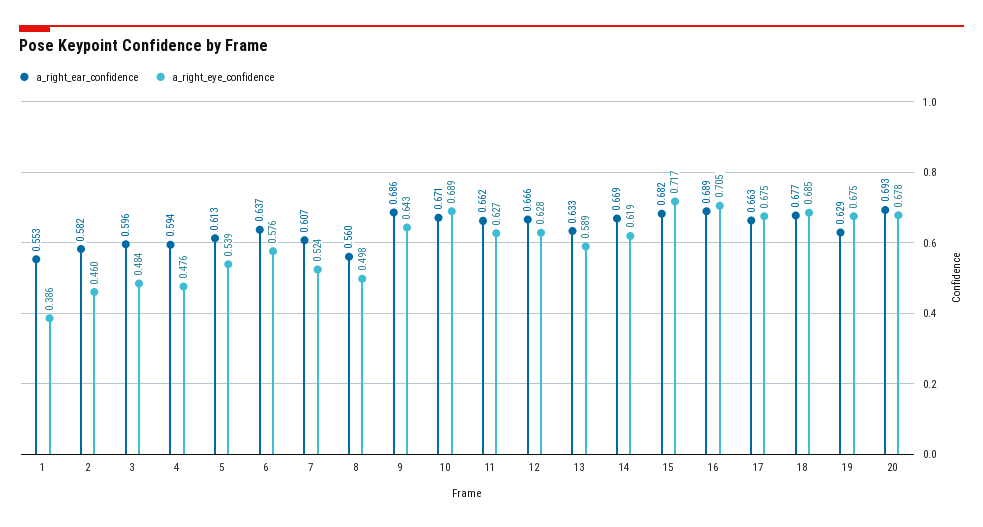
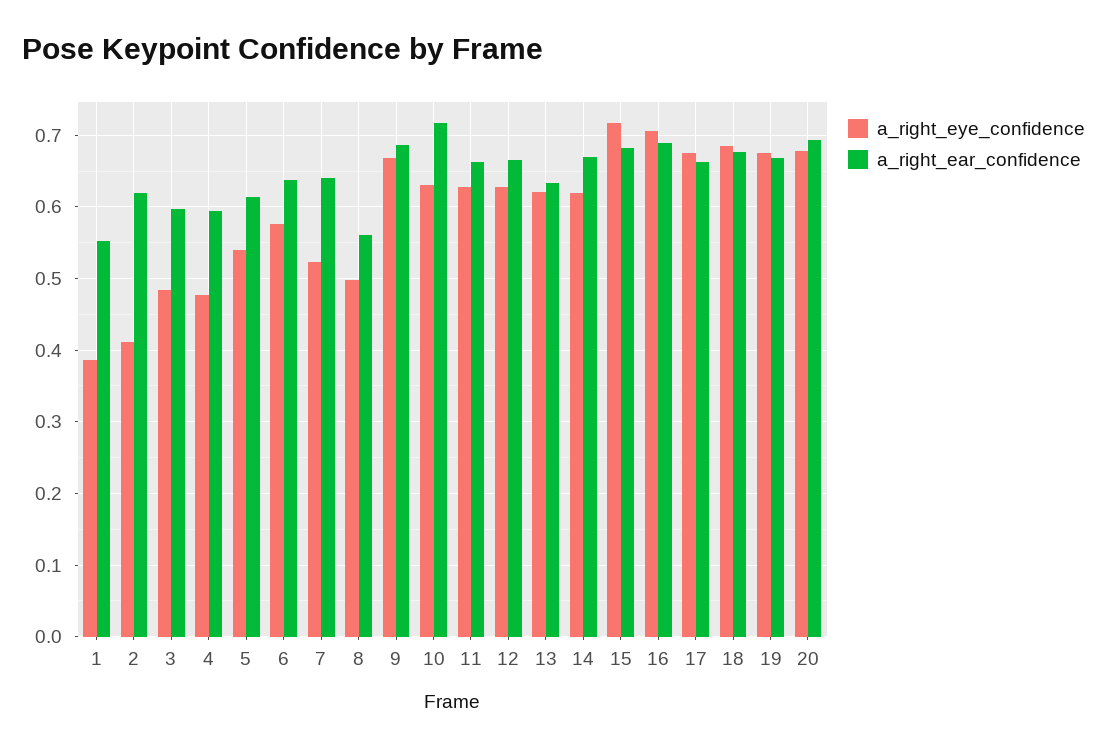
  {
    "a_right_ear_confidence": {
      "1": 0.553,
-     "2": 0.582,
+     "2": 0.62,
      "3": 0.596,
      "4": 0.594,
      "5": 0.613,
      "6": 0.637,
-     "7": 0.607,
+     "7": 0.64,
      "8": 0.56,
      "9": 0.686,
-     "10": 0.671,
+     "10": 0.72,
      "11": 0.662,
      "12": 0.666,
      "13": 0.633,
      "14": 0.669,
      "15": 0.682,
      "16": 0.689,
      "17": 0.663,
      "18": 0.677,
-     "19": 0.629,
+     "19": 0.67,
      "20": 0.693
    },
    "a_right_eye_confidence": {
      "1": 0.386,
-     "2": 0.46,
+     "2": 0.41,
      "3": 0.484,
      "4": 0.476,
      "5": 0.539,
      "6": 0.576,
      "7": 0.524,
      "8": 0.498,
-     "9": 0.643,
+     "9": 0.67,
-     "10": 0.689,
+     "10": 0.63,
      "11": 0.627,
      "12": 0.628,
-     "13": 0.589,
+     "13": 0.62,
      "14": 0.619,
      "15": 0.717,
      "16": 0.705,
      "17": 0.675,
      "18": 0.685,
      "19": 0.675,
      "20": 0.678
    }
  }

